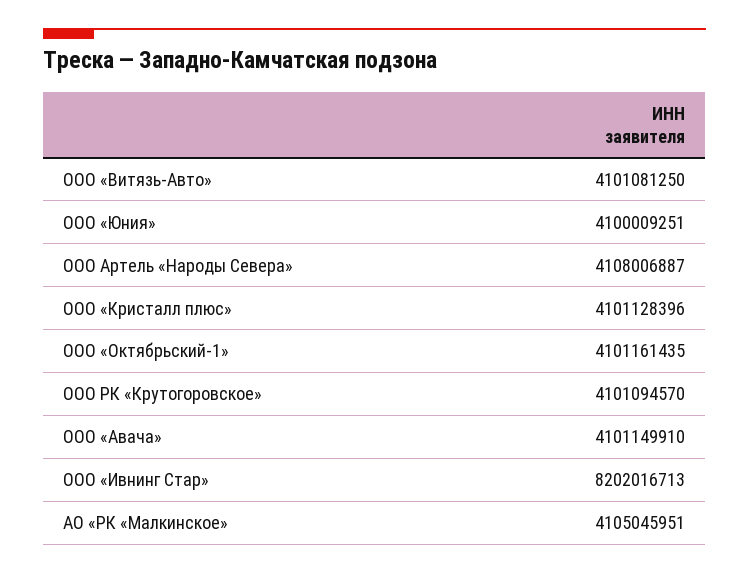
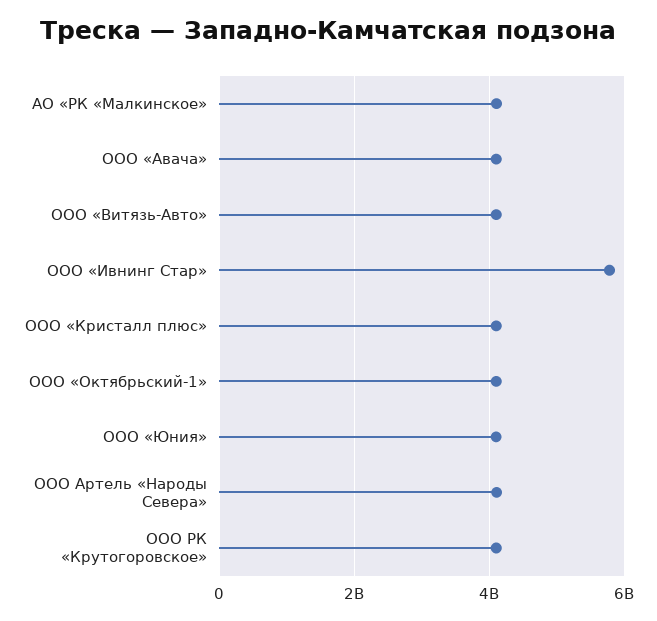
  {
    "ООО «Витязь-Авто»": 4101081250,
    "ООО «Юния»": 4100009251,
    "ООО Артель «Народы Севера»": 4108006887,
    "ООО «Кристалл плюс»": 4101128396,
    "ООО «Октябрьский-1»": 4101161435,
    "ООО РК «Крутогоровское»": 4101094570,
    "ООО «Авача»": 4101149910,
-   "ООО «Ивнинг Стар»": 8202016713,
+   "ООО «Ивнинг Стар»": 5800000000,
    "АО «РК «Малкинское»": 4105045951
  }

